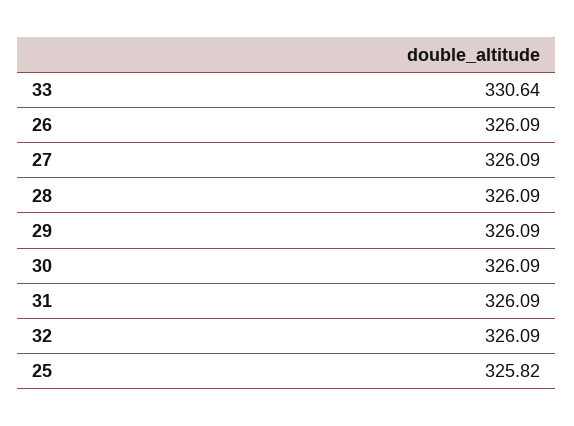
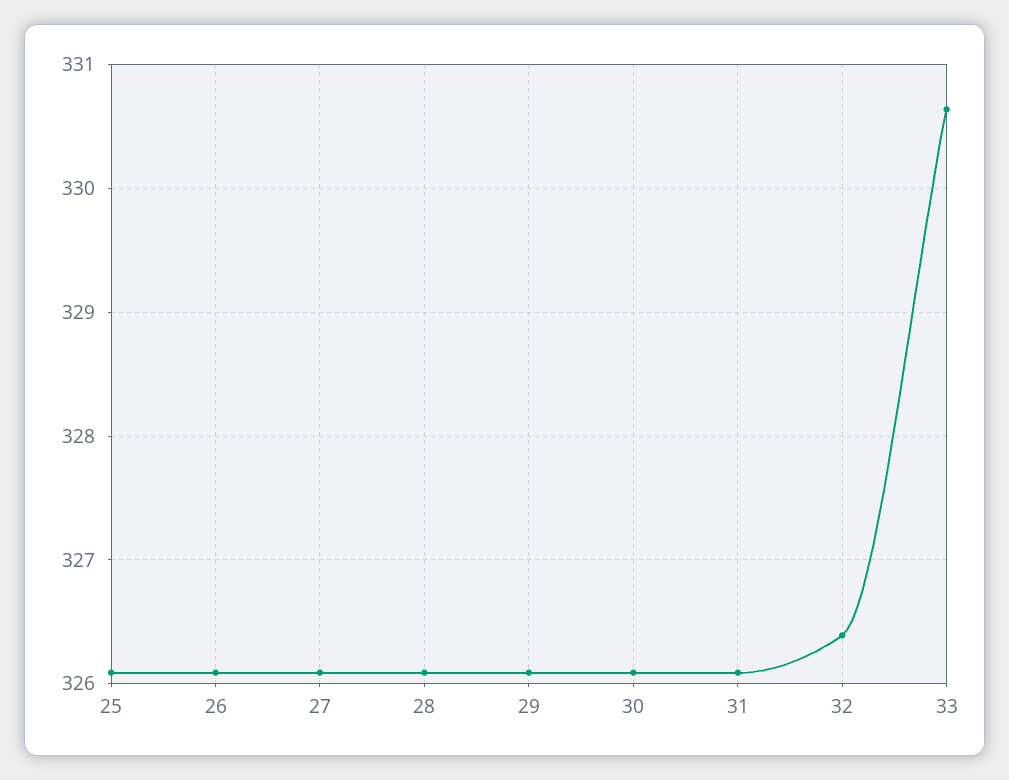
  {
    "33": 330.64,
    "26": 326.09,
    "27": 326.09,
    "28": 326.09,
    "29": 326.09,
    "30": 326.09,
    "31": 326.09,
-   "32": 326.09,
+   "32": 326.4,
-   "25": 325.82
+   "25": 326.1
  }

